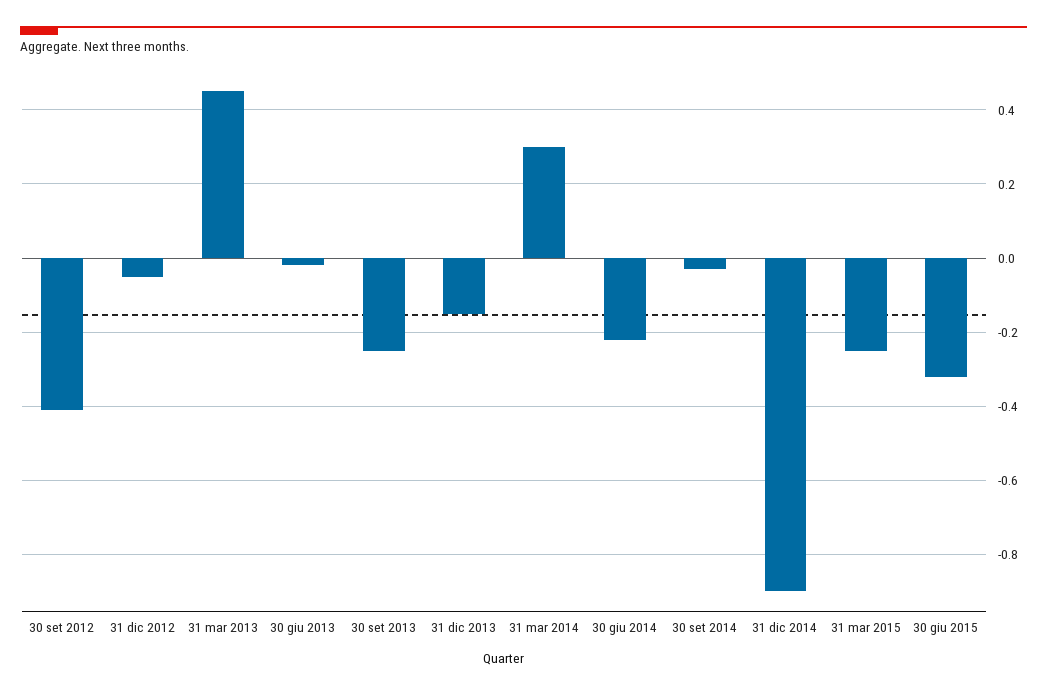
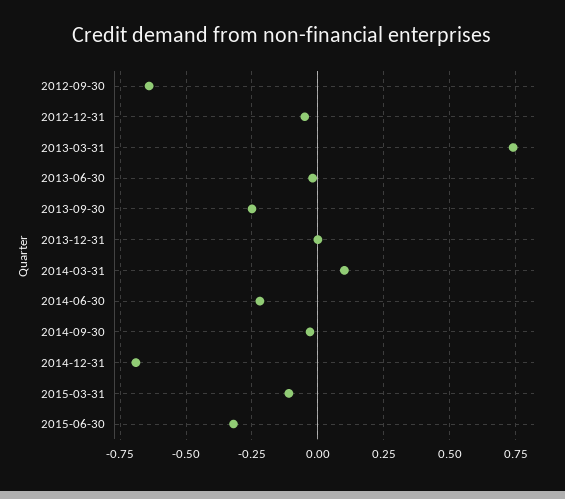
  {
-   "30 set 2012": -0.4,
+   "30 set 2012": -0.65,
    "31 dic 2012": -0.05,
-   "31 mar 2013": 0.45,
+   "31 mar 2013": 0.75,
    "30 giu 2013": 0,
    "30 set 2013": -0.25,
-   "31 dic 2013": -0.15,
+   "31 dic 2013": 0,
-   "31 mar 2014": 0.3,
+   "31 mar 2014": 0.1,
    "30 giu 2014": -0.2,
    "30 set 2014": -0.05,
-   "31 dic 2014": -0.9,
+   "31 dic 2014": -0.7,
-   "31 mar 2015": -0.25,
+   "31 mar 2015": -0.1,
    "30 giu 2015": -0.3
  }

